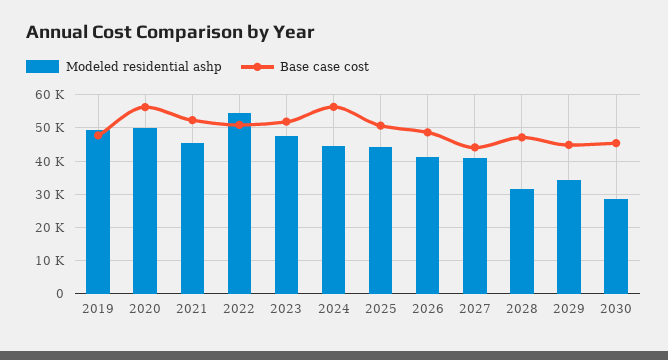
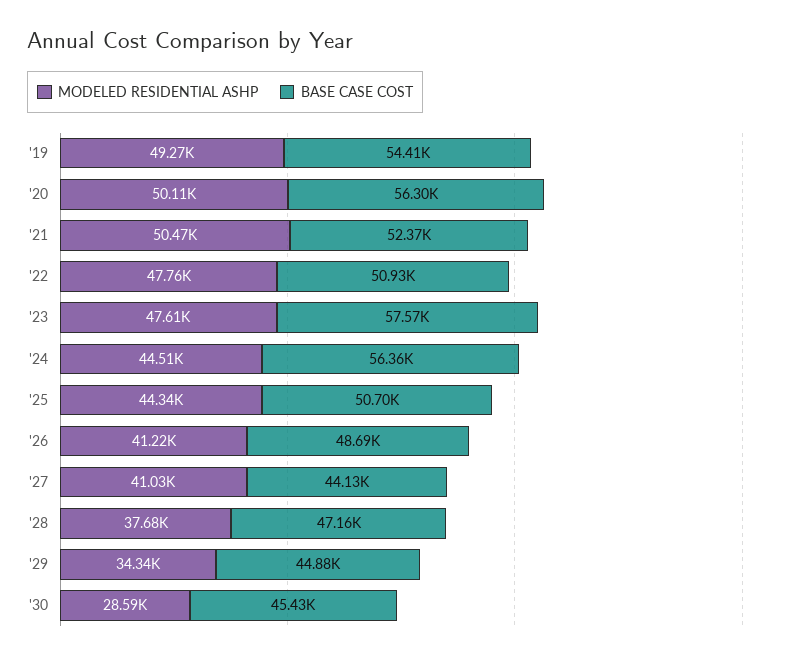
  {
    "Modeled residential ashp": {
      "2019": 49270,
      "2020": 50110,
-     "2021": 46000,
+     "2021": 50470,
-     "2022": 54000,
+     "2022": 47760,
      "2023": 47610,
      "2024": 44510,
      "2025": 44340,
      "2026": 41220,
      "2027": 41030,
-     "2028": 32000,
+     "2028": 37680,
      "2029": 34340,
      "2030": 28590
    },
    "Base case cost": {
-     "2019": 48000,
+     "2019": 54410,
      "2020": 56300,
      "2021": 52370,
      "2022": 50930,
-     "2023": 52000,
+     "2023": 57570,
      "2024": 56360,
      "2025": 50700,
      "2026": 48690,
      "2027": 44130,
      "2028": 47160,
      "2029": 44880,
      "2030": 45430
    }
  }

